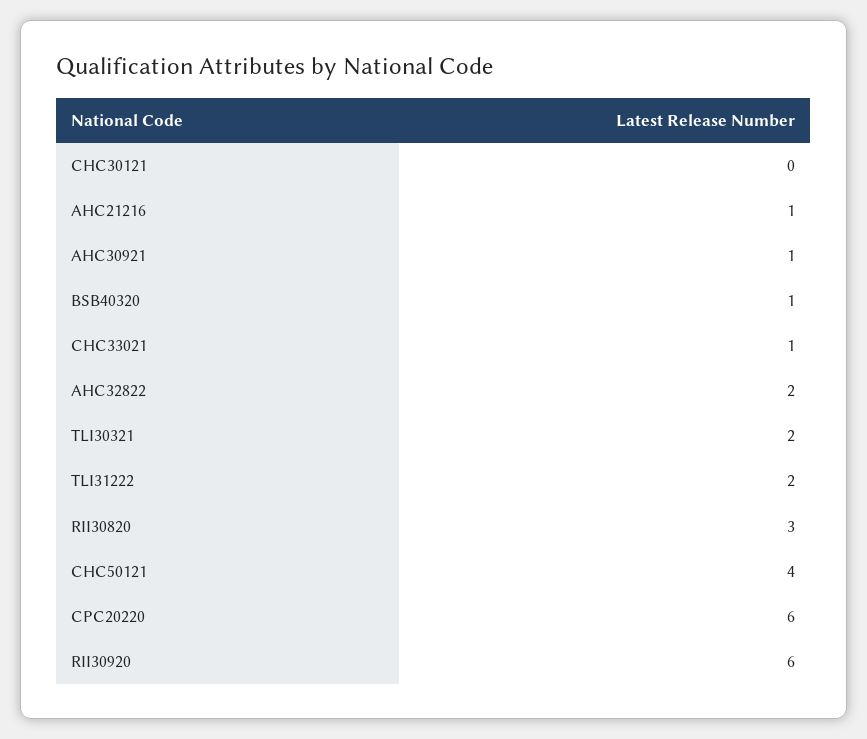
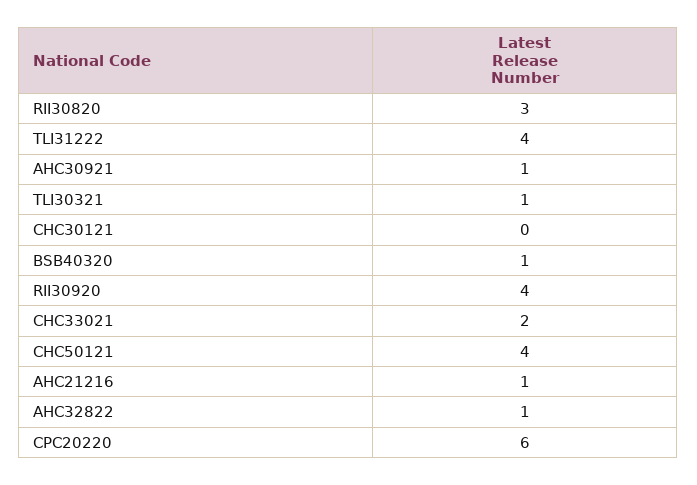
  {
    "CHC30121": 0,
    "AHC21216": 1,
    "AHC30921": 1,
    "BSB40320": 1,
-   "CHC33021": 1,
+   "CHC33021": 2,
-   "AHC32822": 2,
+   "AHC32822": 1,
-   "TLI30321": 2,
+   "TLI30321": 1,
-   "TLI31222": 2,
+   "TLI31222": 4,
    "RII30820": 3,
    "CHC50121": 4,
    "CPC20220": 6,
-   "RII30920": 6
+   "RII30920": 4
  }

